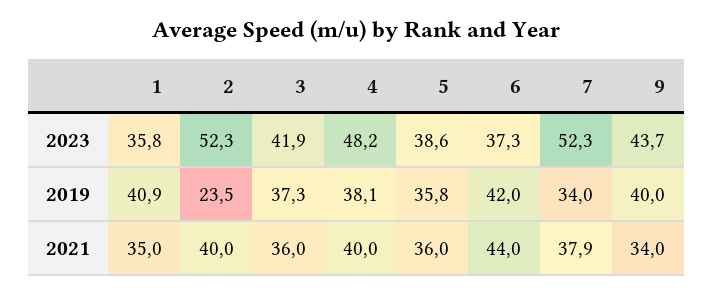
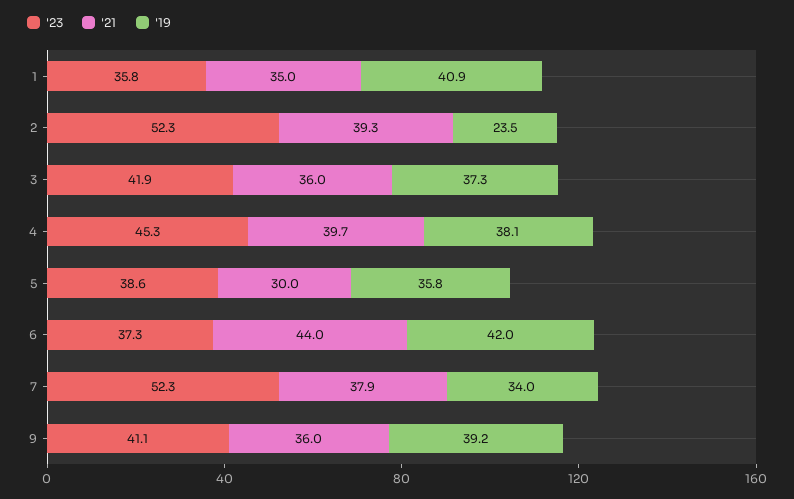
  {
    "2023": {
      "1": 35.8,
      "2": 52.3,
      "3": 41.9,
-     "4": 48.2,
+     "4": 45.3,
      "5": 38.6,
      "6": 37.3,
      "7": 52.3,
-     "9": 43.7
+     "9": 41.1
    },
    "2019": {
      "1": 40.9,
      "2": 23.5,
      "3": 37.3,
      "4": 38.1,
      "5": 35.8,
      "6": 42,
      "7": 34,
-     "9": 40
+     "9": 39.2
    },
    "2021": {
      "1": 35,
-     "2": 40,
+     "2": 39.3,
      "3": 36,
-     "4": 40,
+     "4": 39.7,
-     "5": 36,
+     "5": 30,
      "6": 44,
      "7": 37.9,
-     "9": 34
+     "9": 36
    }
  }

